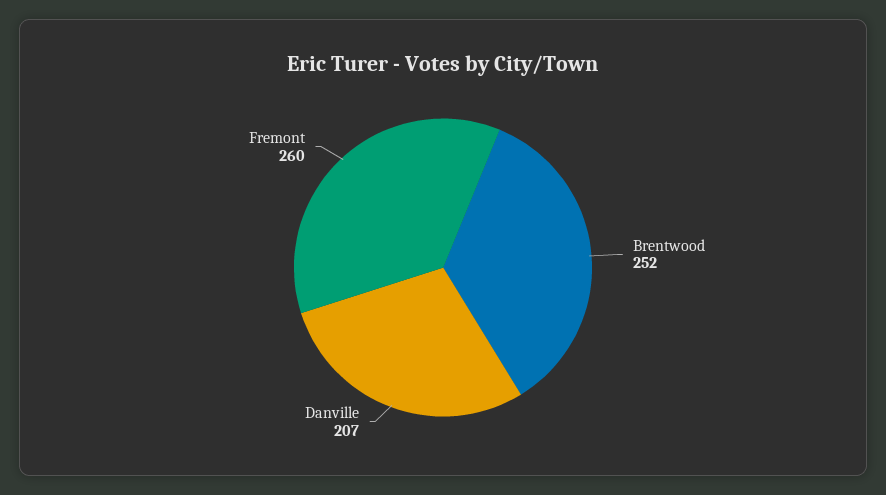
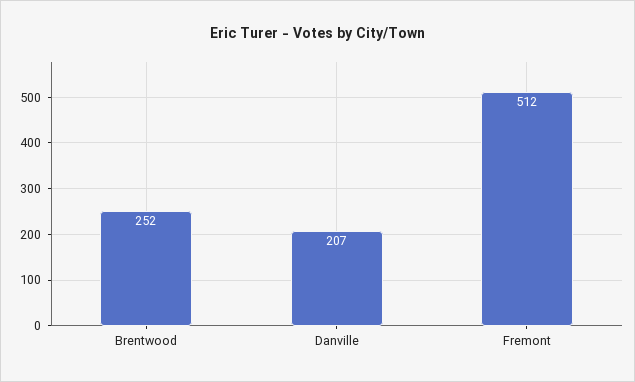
  {
    "Brentwood": 252,
    "Danville": 207,
-   "Fremont": 260
+   "Fremont": 512
  }

